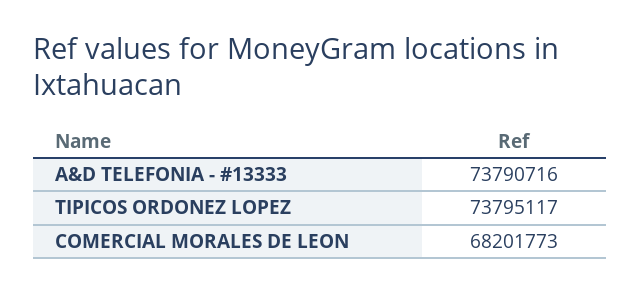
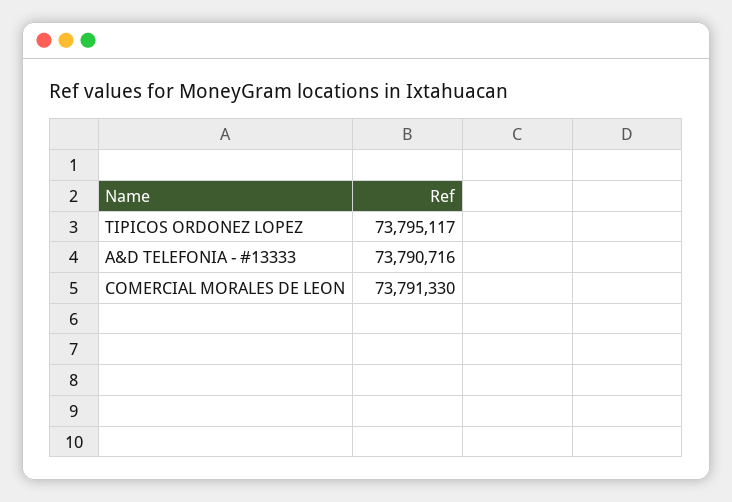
  {
    "A&D TELEFONIA - #13333": 73790716,
    "TIPICOS ORDONEZ LOPEZ": 73795117,
-   "COMERCIAL MORALES DE LEON": 68201773
+   "COMERCIAL MORALES DE LEON": 73791330
  }

